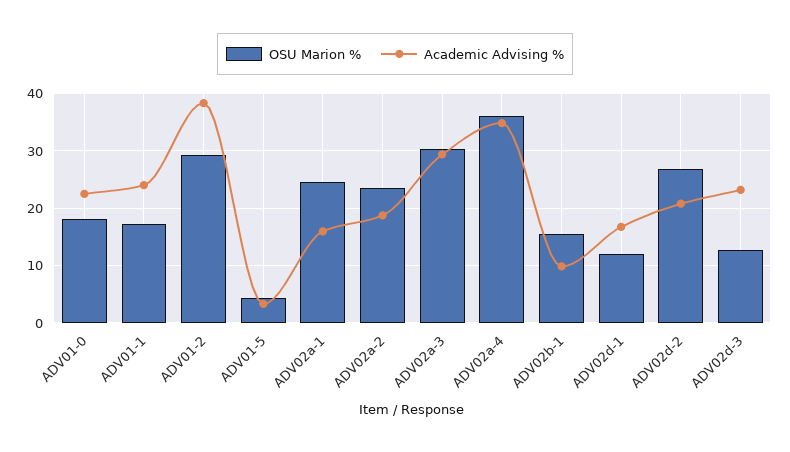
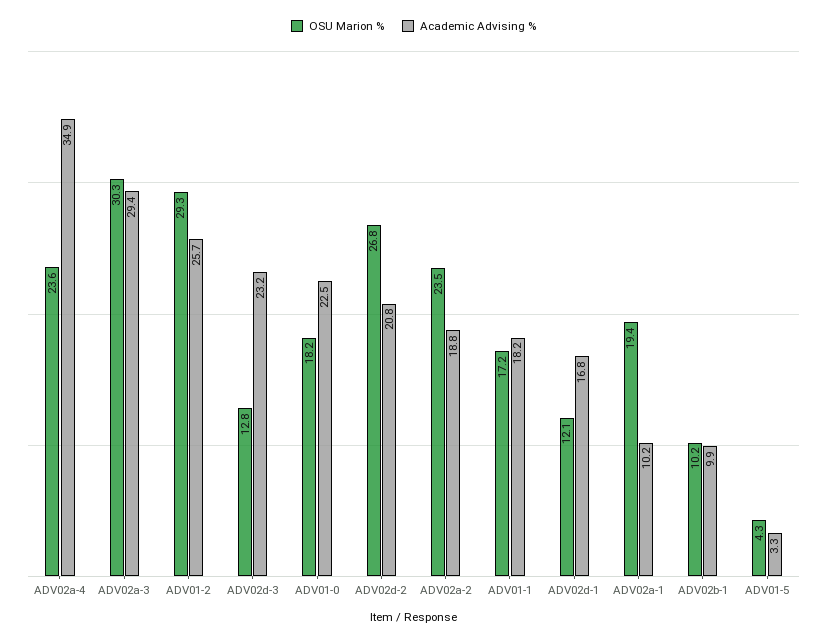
  {
    "OSU Marion %": {
      "ADV01-0": 18.2,
      "ADV01-1": 17.2,
      "ADV01-2": 29.3,
      "ADV01-5": 4.3,
-     "ADV02a-1": 24,
+     "ADV02a-1": 19.4,
      "ADV02a-2": 23.5,
      "ADV02a-3": 30.3,
-     "ADV02a-4": 36,
+     "ADV02a-4": 23.6,
-     "ADV02b-1": 16,
+     "ADV02b-1": 10.2,
      "ADV02d-1": 12.1,
      "ADV02d-2": 26.8,
      "ADV02d-3": 12.8
    },
    "Academic Advising %": {
      "ADV01-0": 22.5,
-     "ADV01-1": 24,
+     "ADV01-1": 18.2,
-     "ADV01-2": 38,
+     "ADV01-2": 25.7,
      "ADV01-5": 3.3,
-     "ADV02a-1": 16,
+     "ADV02a-1": 10.2,
      "ADV02a-2": 18.8,
      "ADV02a-3": 29.4,
      "ADV02a-4": 34.9,
      "ADV02b-1": 9.9,
      "ADV02d-1": 16.8,
      "ADV02d-2": 20.8,
      "ADV02d-3": 23.2
    }
  }

